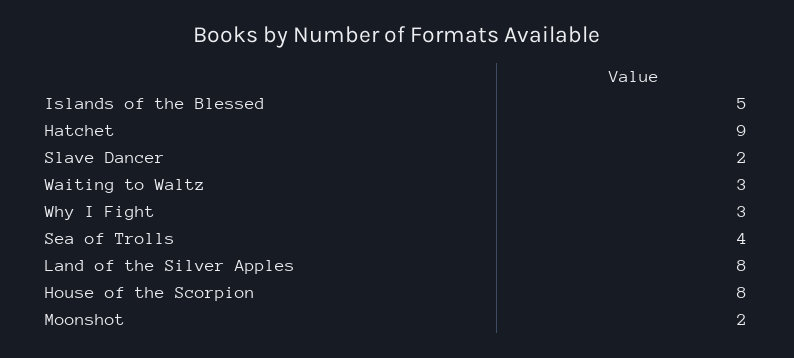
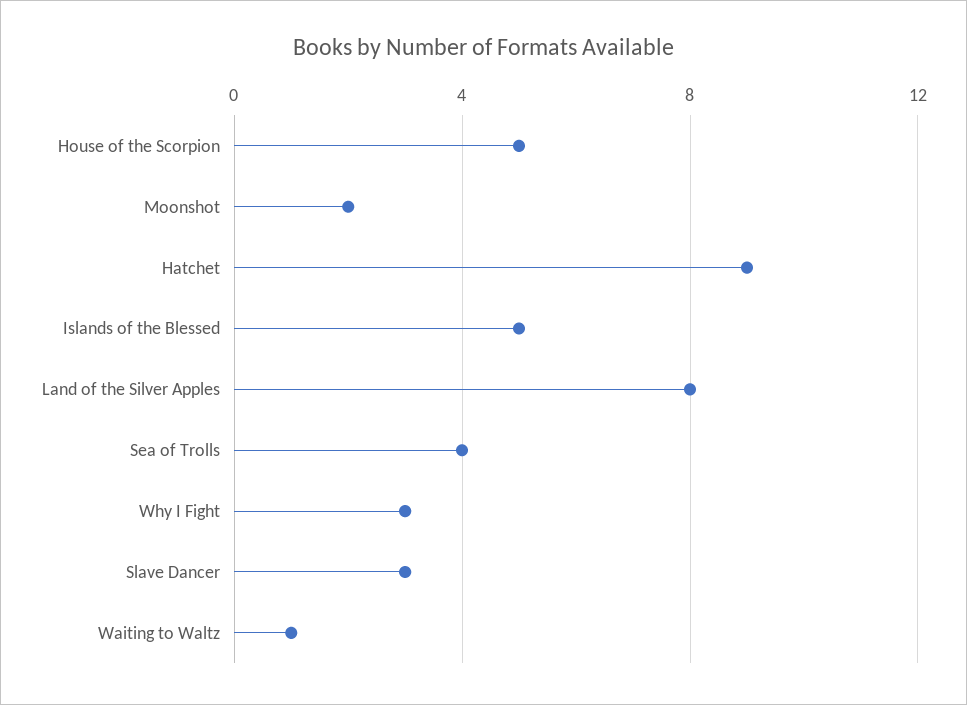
  {
    "Islands of the Blessed": 5,
    "Hatchet": 9,
-   "Slave Dancer": 2,
+   "Slave Dancer": 3,
-   "Waiting to Waltz": 3,
+   "Waiting to Waltz": 1,
    "Why I Fight": 3,
    "Sea of Trolls": 4,
    "Land of the Silver Apples": 8,
-   "House of the Scorpion": 8,
+   "House of the Scorpion": 5,
    "Moonshot": 2
  }

